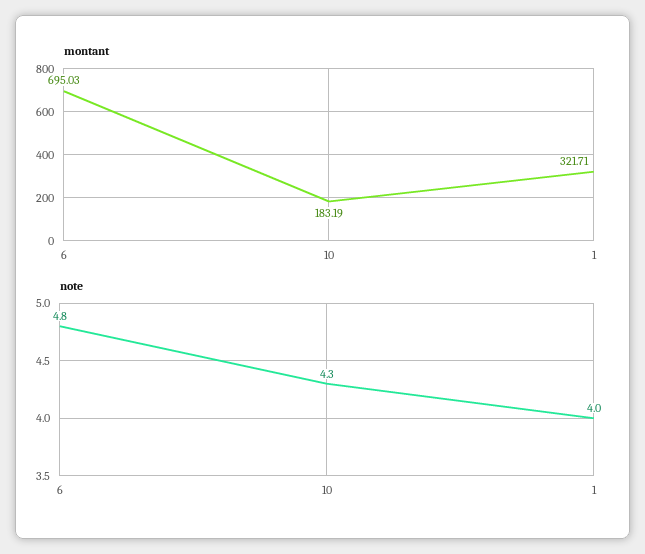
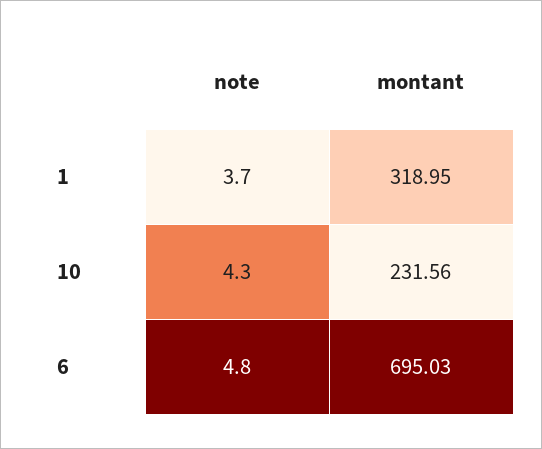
  {
    "montant": {
      "6": 695.03,
-     "10": 183.19,
+     "10": 231.56,
-     "1": 321.71
+     "1": 318.95
    },
    "note": {
      "6": 4.8,
      "10": 4.3,
-     "1": 4
+     "1": 3.7
    }
  }

